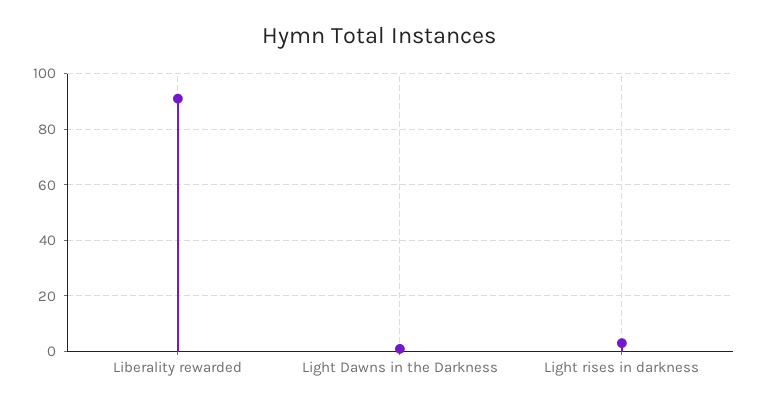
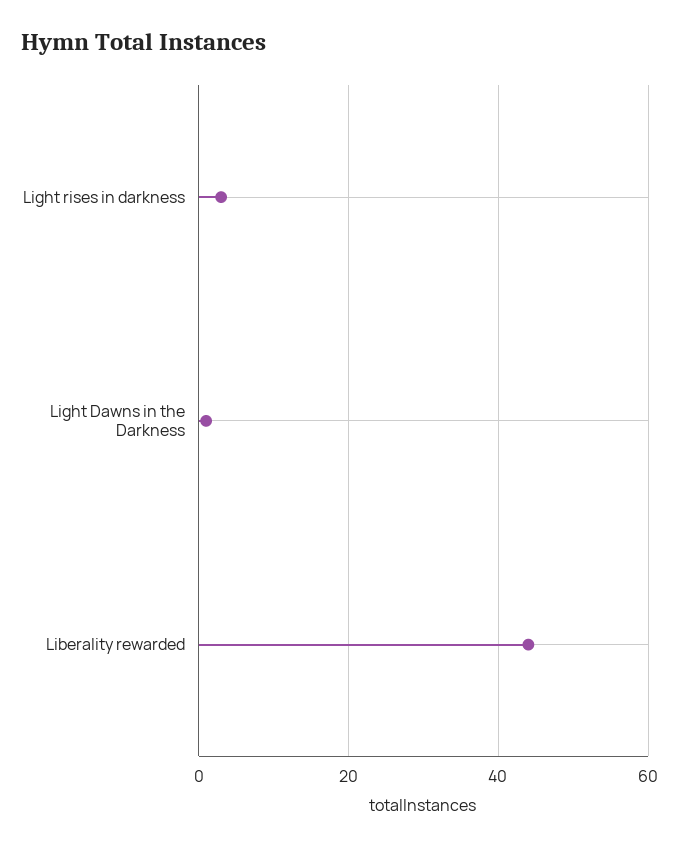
  {
-   "Liberality rewarded": 90,
+   "Liberality rewarded": 45,
    "Light Dawns in the Darkness": 0,
    "Light rises in darkness": 5
  }

